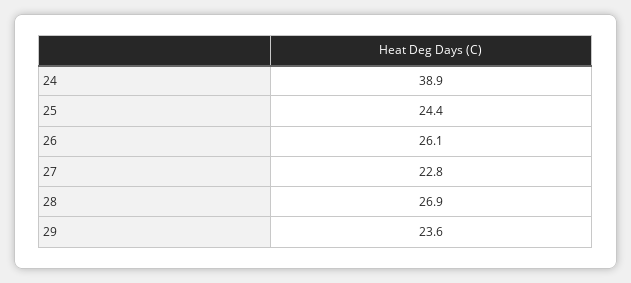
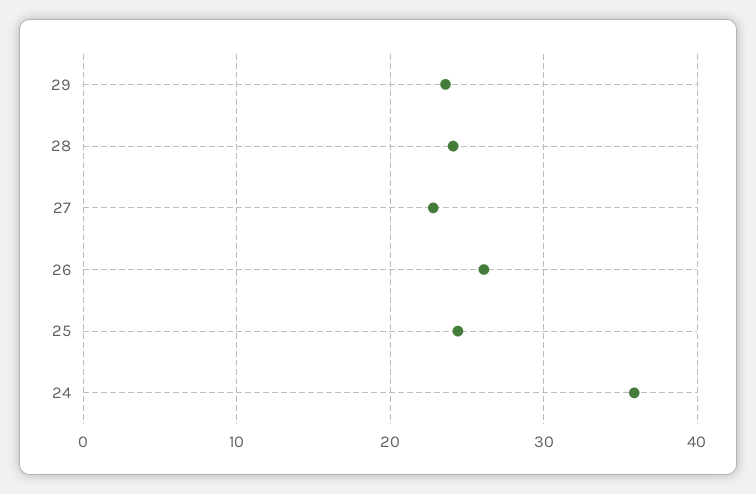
  {
-   "24": 38.9,
+   "24": 36,
    "25": 24.4,
    "26": 26.1,
    "27": 22.8,
-   "28": 26.9,
+   "28": 24,
    "29": 23.6
  }

